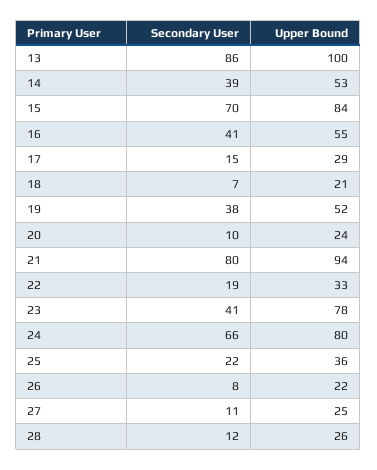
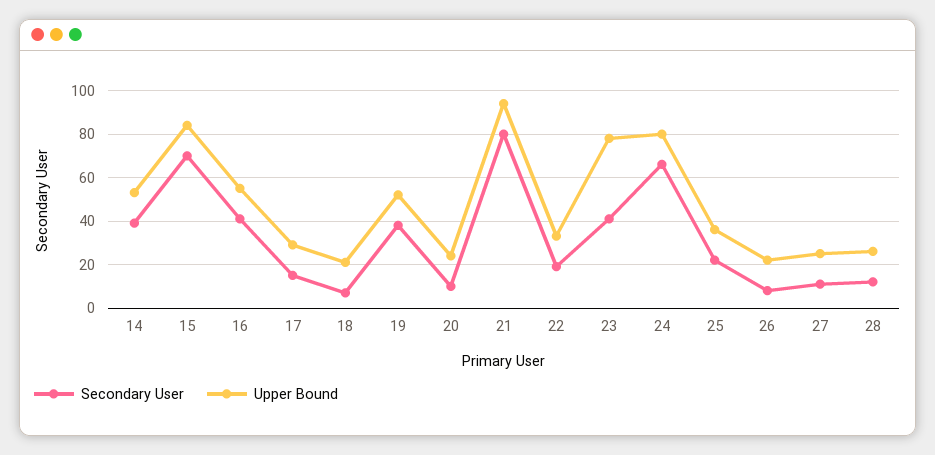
  {
    "Secondary User": {
-     "13": 86,
      "14": 39,
      "15": 70,
      "16": 41,
      "17": 15,
      "18": 7,
      "19": 38,
      "20": 10,
      "21": 80,
      "22": 19,
      "23": 41,
      "24": 66,
      "25": 22,
      "26": 8,
      "27": 11,
      "28": 12
    },
    "Upper Bound": {
-     "13": 100,
      "14": 53,
      "15": 84,
      "16": 55,
      "17": 29,
      "18": 21,
      "19": 52,
      "20": 24,
      "21": 94,
      "22": 33,
      "23": 78,
      "24": 80,
      "25": 36,
      "26": 22,
      "27": 25,
      "28": 26
    }
  }

